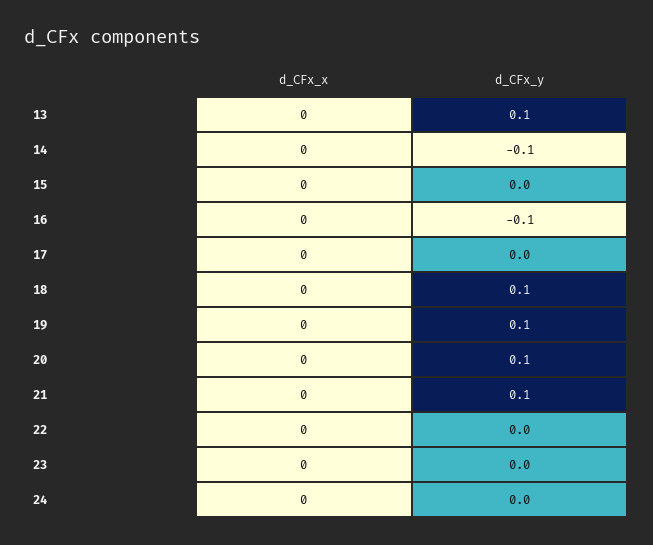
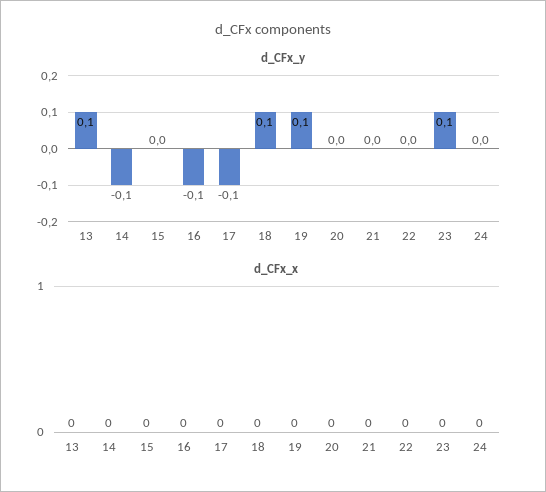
  {
    "d_CFx_x": {
      "13": 0,
      "14": 0,
      "15": 0,
      "16": 0,
      "17": 0,
      "18": 0,
      "19": 0,
      "20": 0,
      "21": 0,
      "22": 0,
      "23": 0,
      "24": 0
    },
    "d_CFx_y": {
      "13": 0.1,
      "14": -0.1,
      "15": 0,
      "16": -0.1,
-     "17": 0,
+     "17": -0.1,
      "18": 0.1,
      "19": 0.1,
-     "20": 0.1,
+     "20": 0,
-     "21": 0.1,
+     "21": 0,
      "22": 0,
-     "23": 0,
+     "23": 0.1,
      "24": 0
    }
  }

